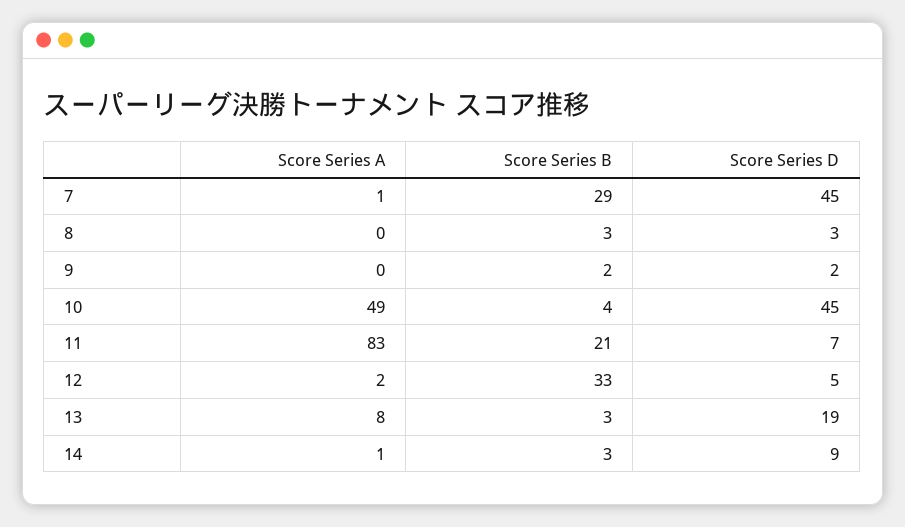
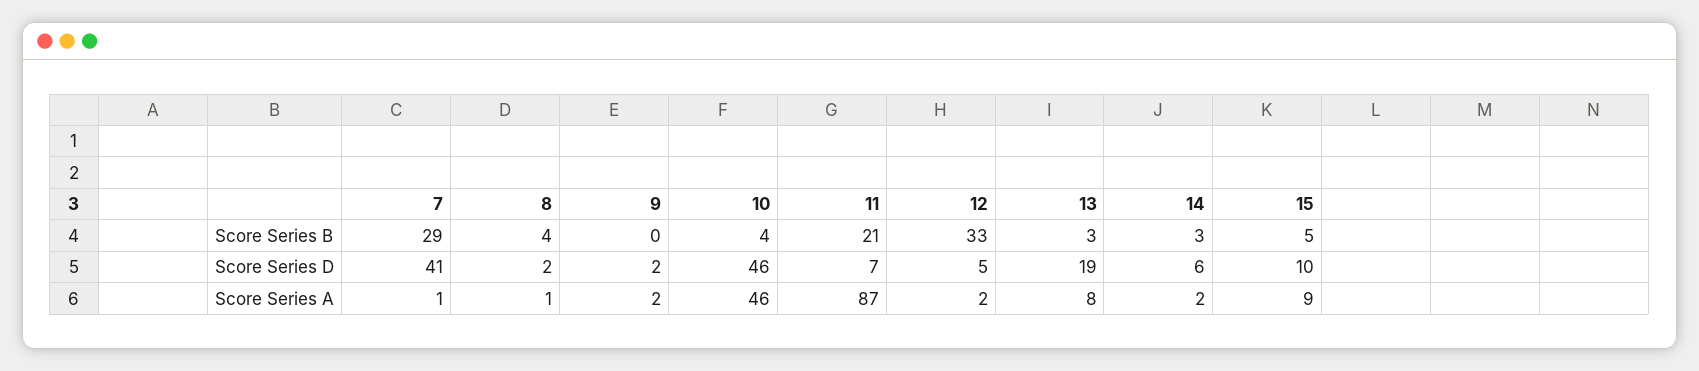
  {
    "Score Series A": {
      "7": 1,
-     "8": 0,
+     "8": 1,
-     "9": 0,
+     "9": 2,
-     "10": 49,
+     "10": 46,
-     "11": 83,
+     "11": 87,
      "12": 2,
      "13": 8,
-     "14": 1
+     "14": 2,
+     "15": 9
    },
    "Score Series B": {
      "7": 29,
-     "8": 3,
+     "8": 4,
-     "9": 2,
+     "9": 0,
      "10": 4,
      "11": 21,
      "12": 33,
      "13": 3,
-     "14": 3
+     "14": 3,
+     "15": 5
    },
    "Score Series D": {
-     "7": 45,
+     "7": 41,
-     "8": 3,
+     "8": 2,
      "9": 2,
-     "10": 45,
+     "10": 46,
      "11": 7,
      "12": 5,
      "13": 19,
-     "14": 9
+     "14": 6,
+     "15": 10
    }
  }

